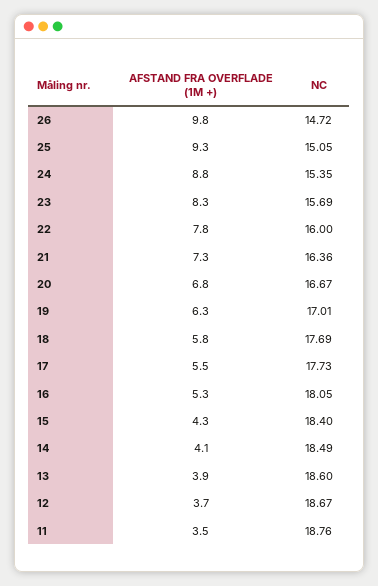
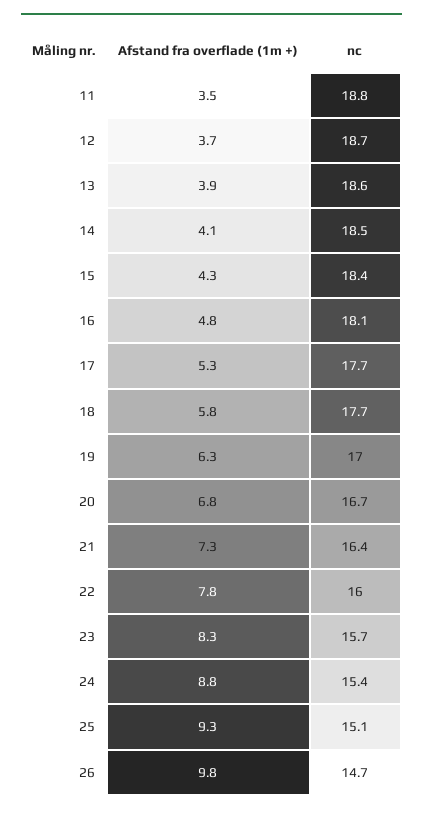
  {
    "AFSTAND FRA OVERFLADE (1M +)": {
      "26": 9.8,
      "25": 9.3,
      "24": 8.8,
      "23": 8.3,
      "22": 7.8,
      "21": 7.3,
      "20": 6.8,
      "19": 6.3,
      "18": 5.8,
-     "17": 5.5,
+     "17": 5.3,
-     "16": 5.3,
+     "16": 4.8,
      "15": 4.3,
      "14": 4.1,
      "13": 3.9,
      "12": 3.7,
      "11": 3.5
    },
    "NC": {
      "26": 14.72,
      "25": 15.05,
      "24": 15.35,
      "23": 15.69,
      "22": 16,
      "21": 16.36,
      "20": 16.67,
      "19": 17.01,
      "18": 17.69,
      "17": 17.73,
      "16": 18.05,
      "15": 18.4,
      "14": 18.49,
      "13": 18.6,
      "12": 18.67,
      "11": 18.76
    }
  }

